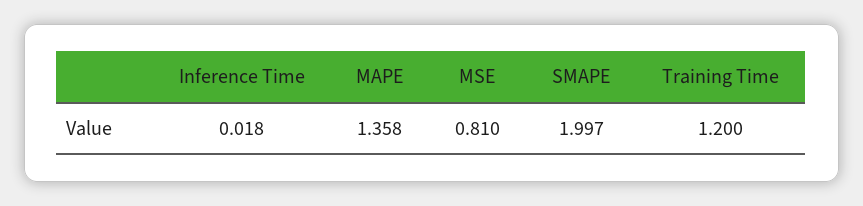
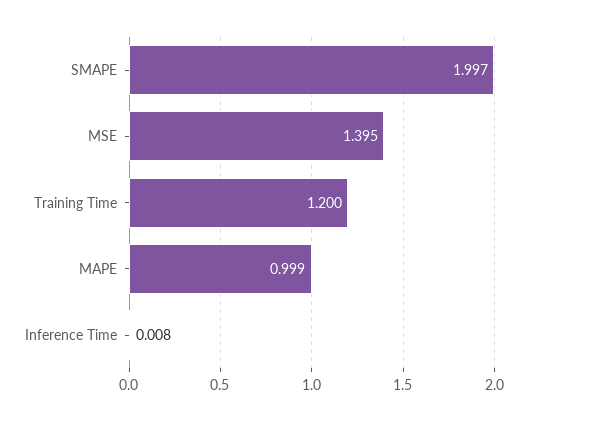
  {
-   "Inference Time": 0.018,
+   "Inference Time": 0.008,
-   "MAPE": 1.358,
+   "MAPE": 0.999,
-   "MSE": 0.81,
+   "MSE": 1.395,
    "SMAPE": 1.997,
    "Training Time": 1.2
  }

